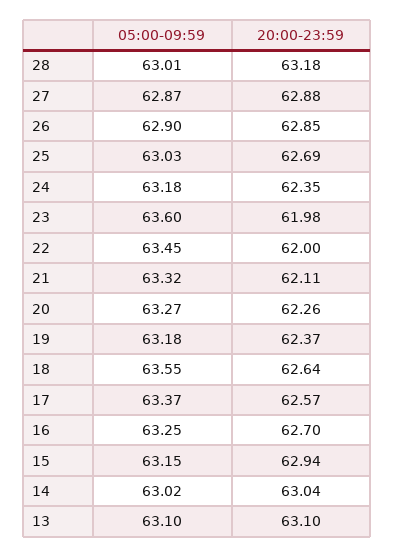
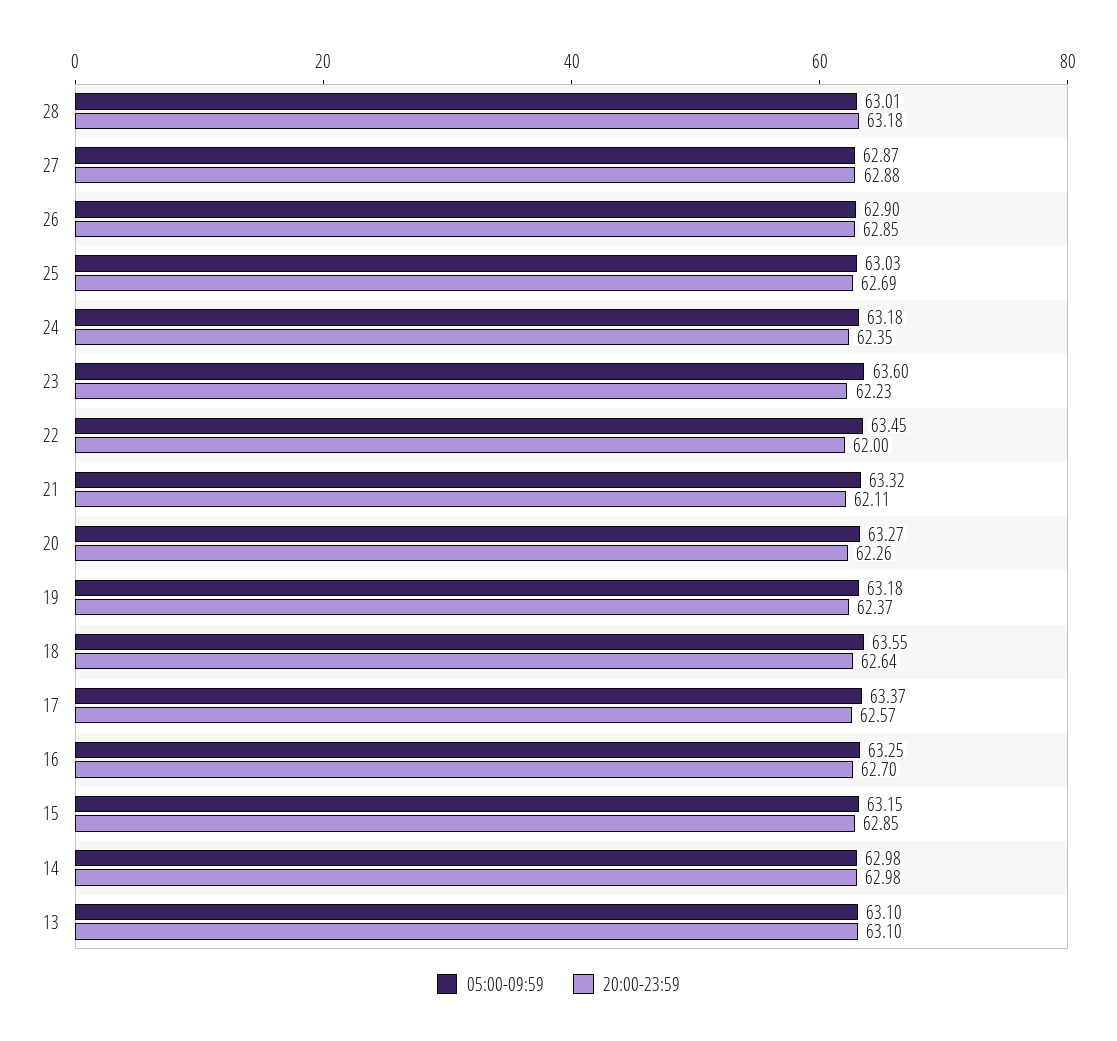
  {
    "05:00-09:59": {
      "28": 63.01,
      "27": 62.87,
      "26": 62.9,
      "25": 63.03,
      "24": 63.18,
      "23": 63.6,
      "22": 63.45,
      "21": 63.32,
      "20": 63.27,
      "19": 63.18,
      "18": 63.55,
      "17": 63.37,
      "16": 63.25,
      "15": 63.15,
-     "14": 63.02,
+     "14": 62.98,
      "13": 63.1
    },
    "20:00-23:59": {
      "28": 63.18,
      "27": 62.88,
      "26": 62.85,
      "25": 62.69,
      "24": 62.35,
-     "23": 61.98,
+     "23": 62.23,
      "22": 62,
      "21": 62.11,
      "20": 62.26,
      "19": 62.37,
      "18": 62.64,
      "17": 62.57,
      "16": 62.7,
-     "15": 62.94,
+     "15": 62.85,
-     "14": 63.04,
+     "14": 62.98,
      "13": 63.1
    }
  }

